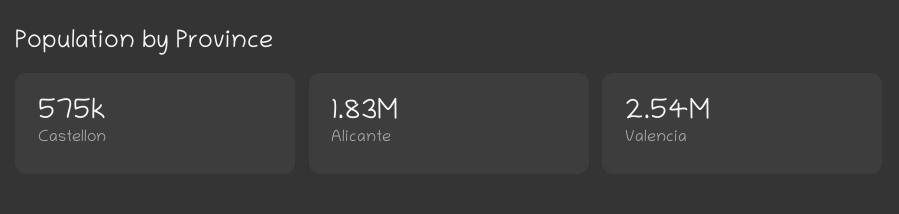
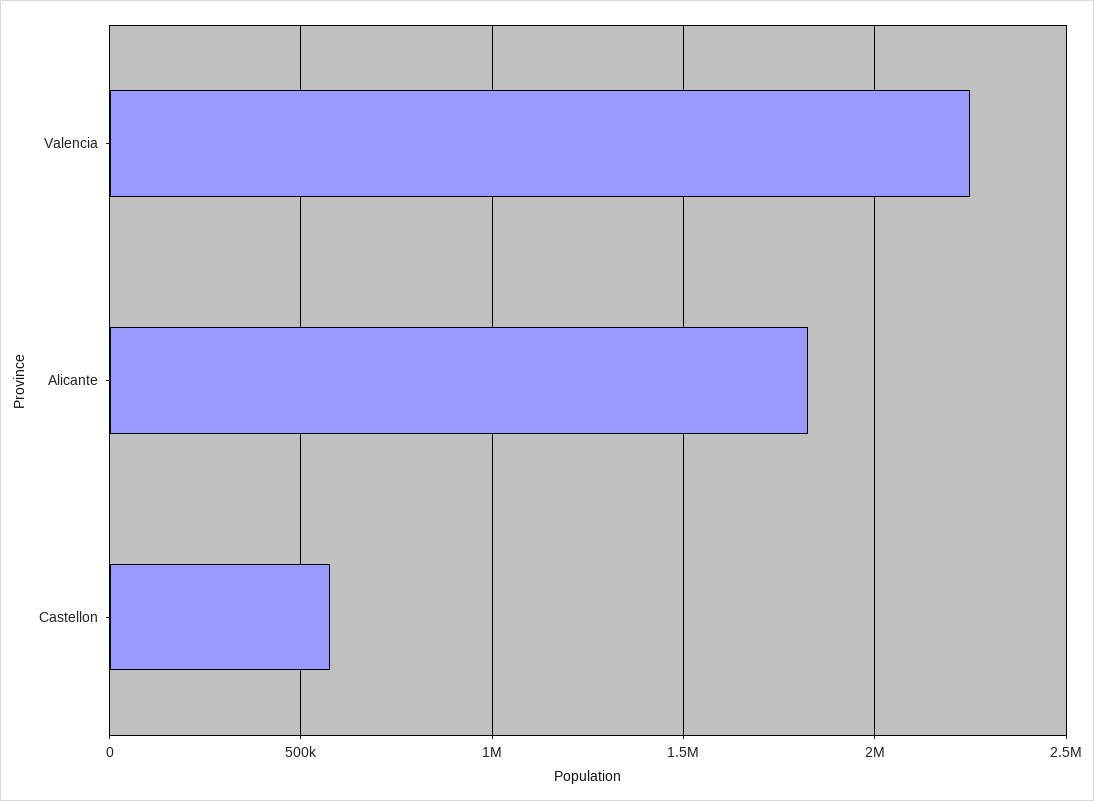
  {
    "Castellon": 575000,
    "Alicante": 1830000,
-   "Valencia": 2540000
+   "Valencia": 2250000
  }

